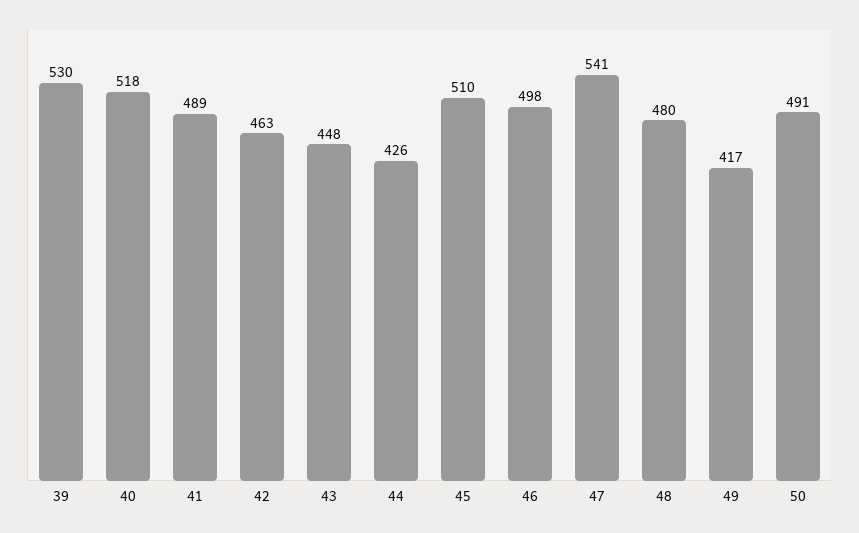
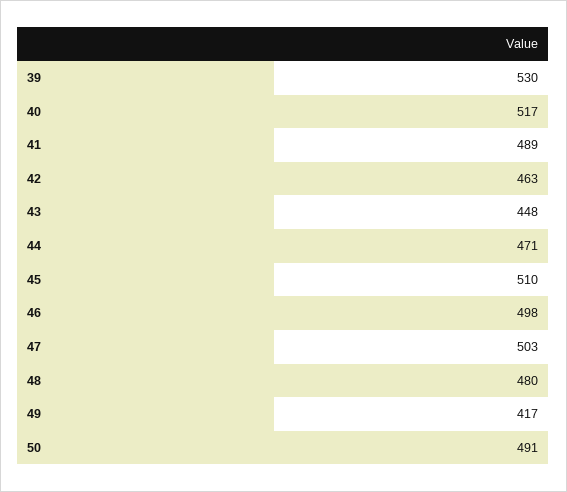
  {
    "39": 530,
-   "40": 518,
+   "40": 517,
    "41": 489,
    "42": 463,
    "43": 448,
-   "44": 426,
+   "44": 471,
    "45": 510,
    "46": 498,
-   "47": 541,
+   "47": 503,
    "48": 480,
    "49": 417,
    "50": 491
  }

